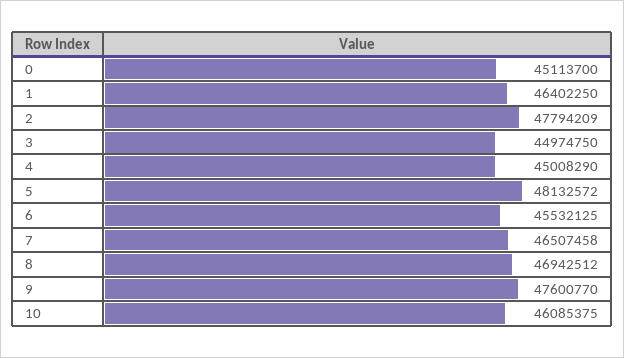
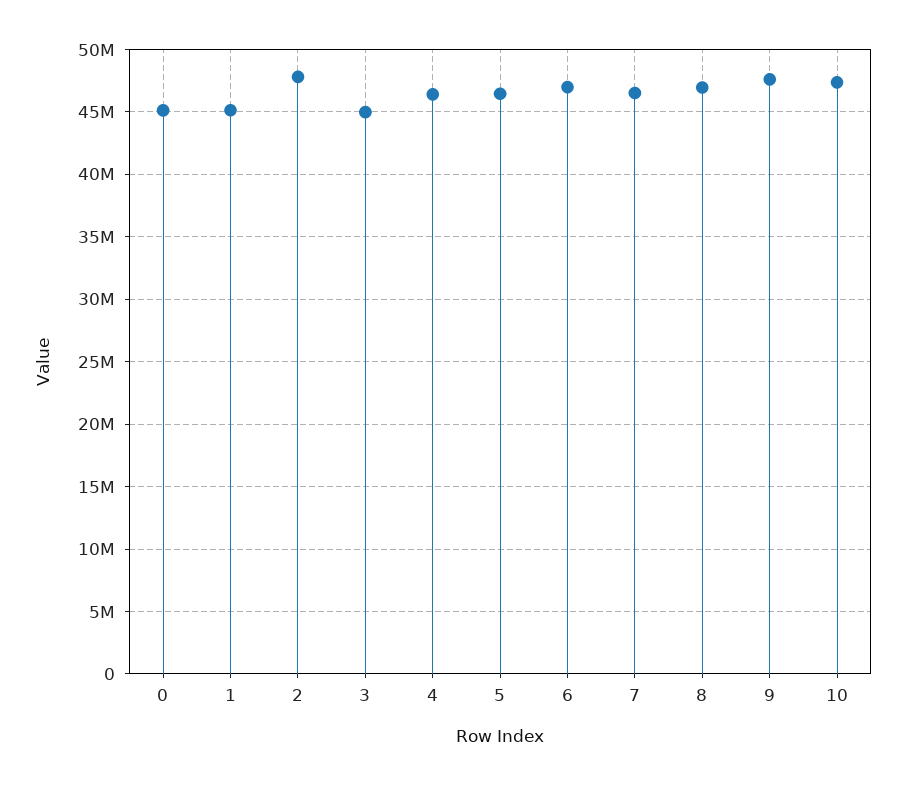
  {
    "0": 45113700,
-   "1": 46402250,
+   "1": 45000000,
    "2": 47794209,
    "3": 44974750,
-   "4": 45008290,
+   "4": 46500000,
-   "5": 48132572,
+   "5": 46500000,
-   "6": 45532125,
+   "6": 47000000,
    "7": 46507458,
    "8": 46942512,
    "9": 47600770,
-   "10": 46085375
+   "10": 47500000
  }

